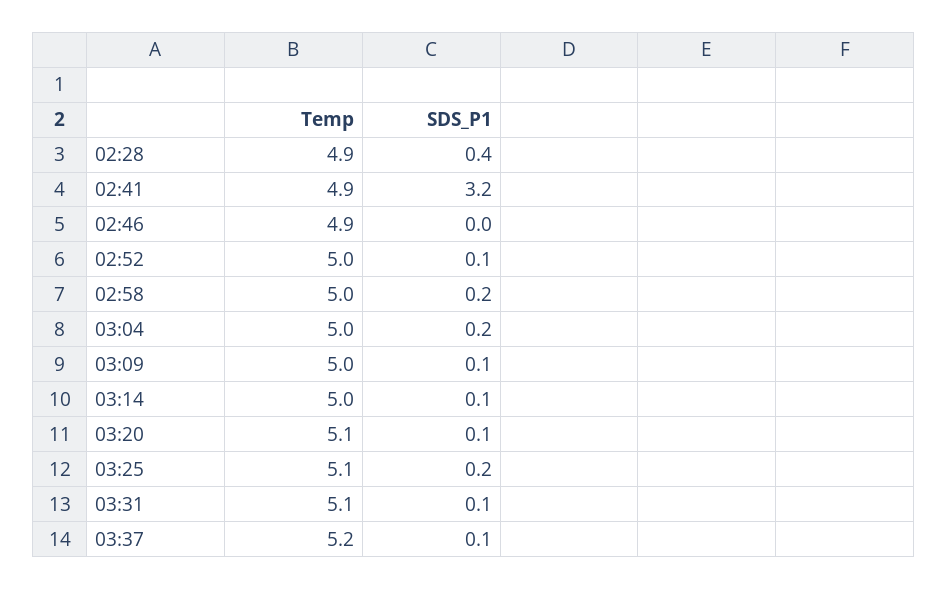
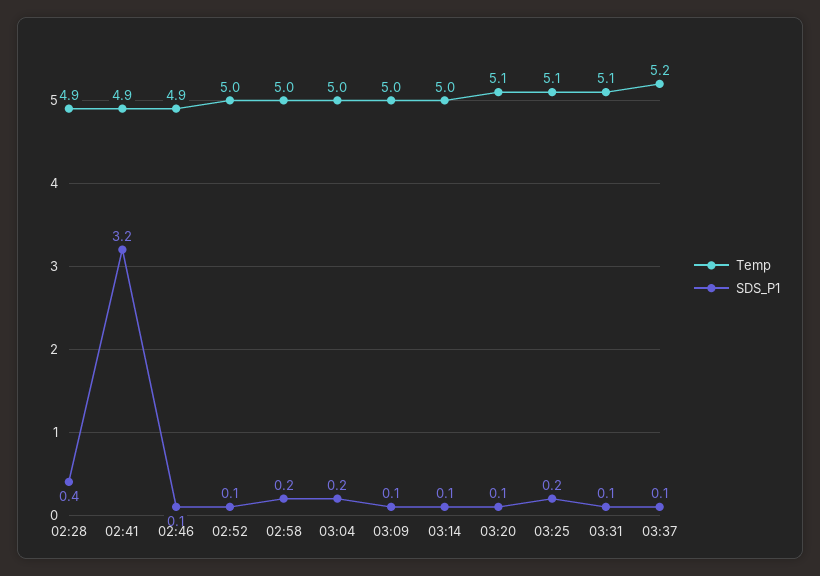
  {
    "Temp": {
      "02:28": 4.9,
      "02:41": 4.9,
      "02:46": 4.9,
      "02:52": 5,
      "02:58": 5,
      "03:04": 5,
      "03:09": 5,
      "03:14": 5,
      "03:20": 5.1,
      "03:25": 5.1,
      "03:31": 5.1,
      "03:37": 5.2
    },
    "SDS_P1": {
      "02:28": 0.4,
      "02:41": 3.2,
-     "02:46": 0,
+     "02:46": 0.1,
      "02:52": 0.1,
      "02:58": 0.2,
      "03:04": 0.2,
      "03:09": 0.1,
      "03:14": 0.1,
      "03:20": 0.1,
      "03:25": 0.2,
      "03:31": 0.1,
      "03:37": 0.1
    }
  }

